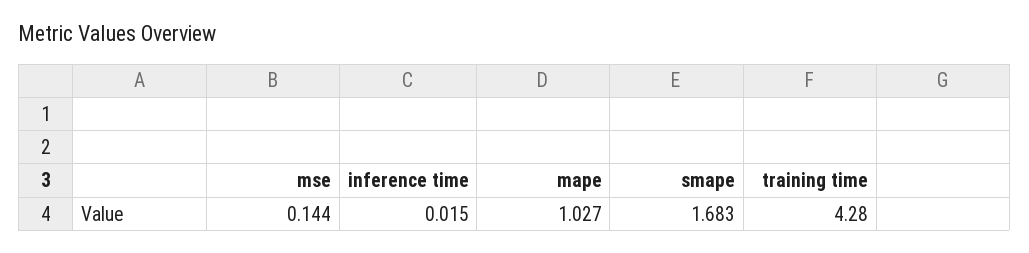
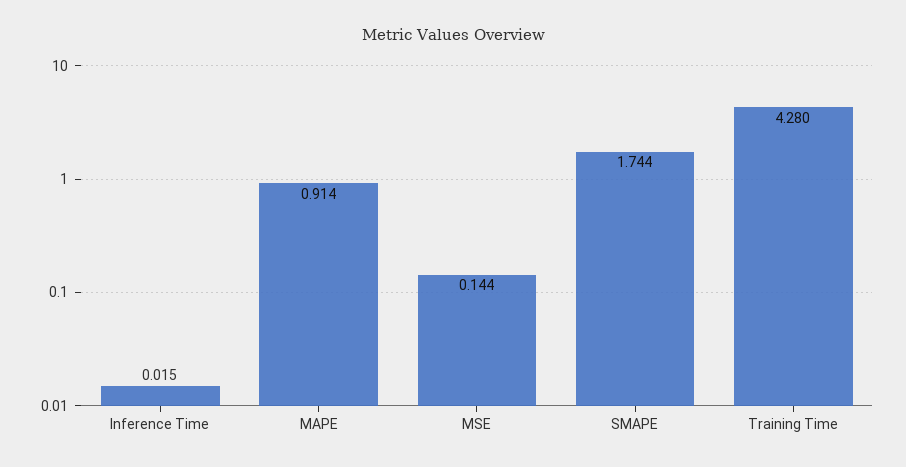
  {
    "mse": 0.144,
    "inference time": 0.015,
-   "mape": 1.027,
+   "mape": 0.914,
-   "smape": 1.683,
+   "smape": 1.744,
    "training time": 4.28
  }

